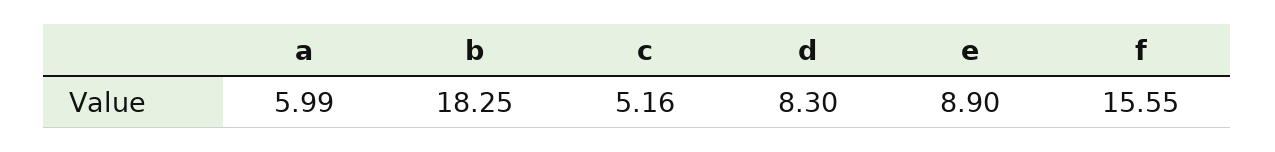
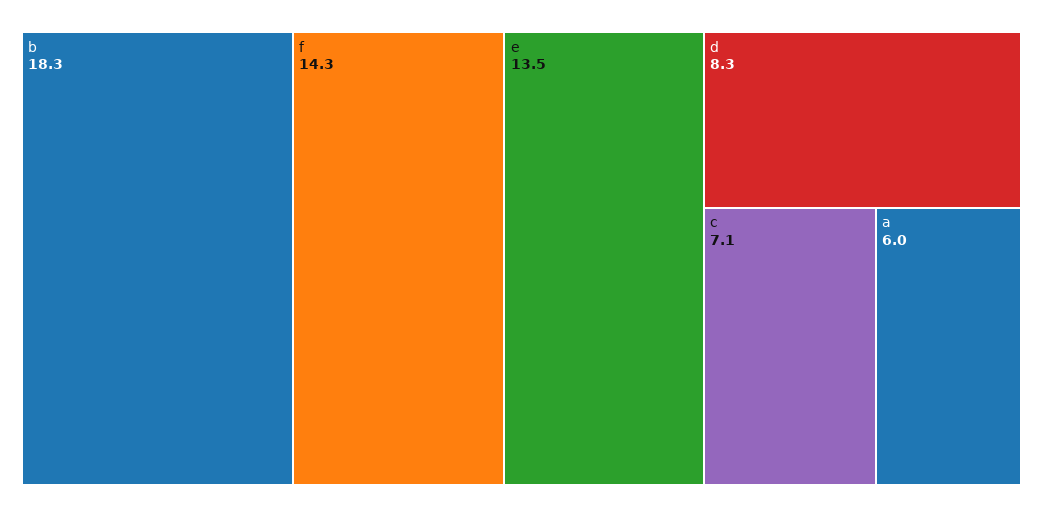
  {
    "a": 5.99,
    "b": 18.25,
-   "c": 5.16,
+   "c": 7.1,
    "d": 8.3,
-   "e": 8.9,
+   "e": 13.5,
-   "f": 15.55
+   "f": 14.3
  }

